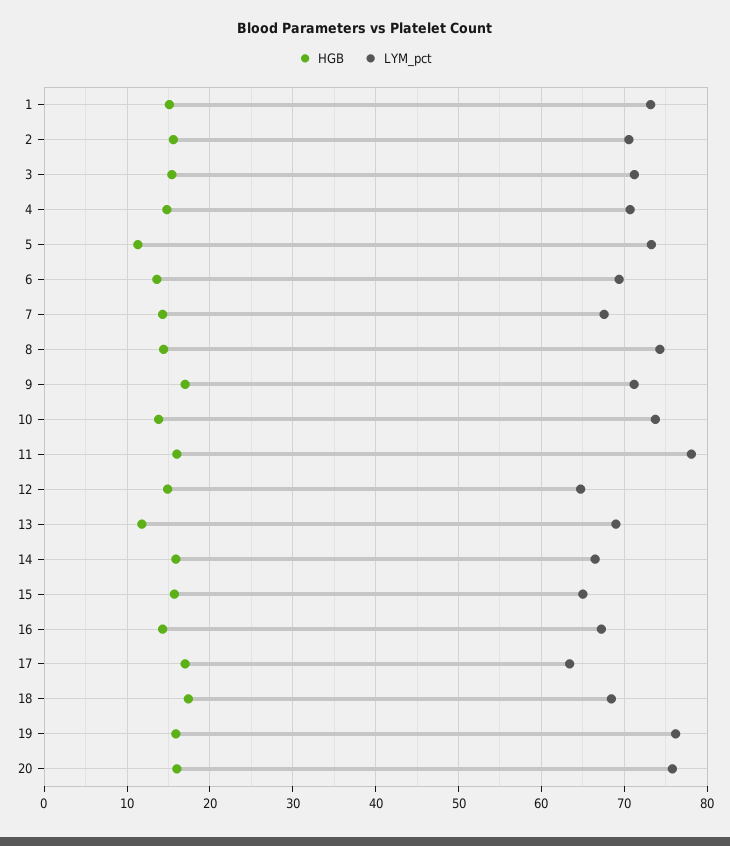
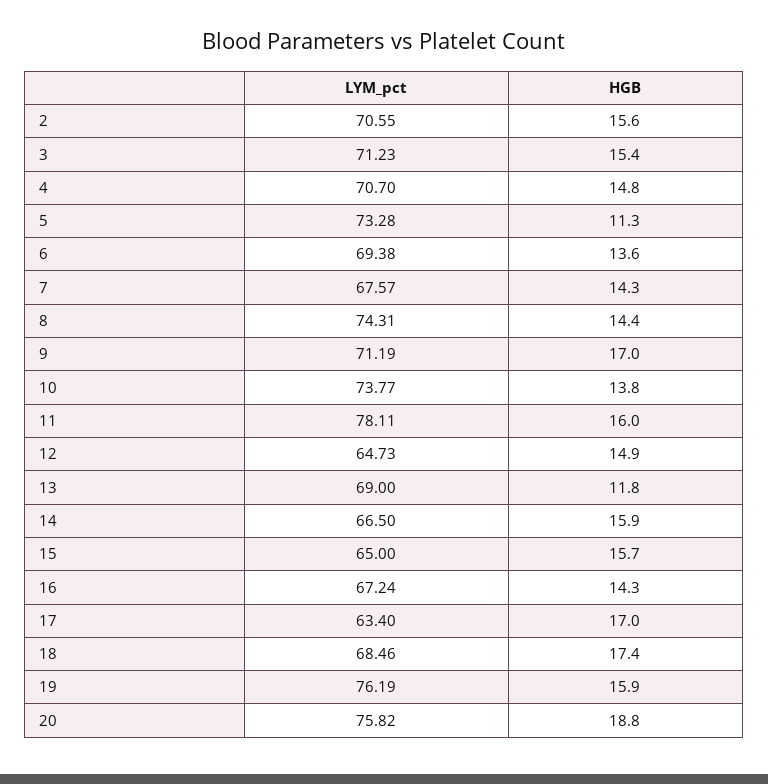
  {
    "HGB": {
-     "1": 15,
      "2": 15.6,
      "3": 15.4,
      "4": 14.8,
      "5": 11.3,
      "6": 13.6,
      "7": 14.3,
      "8": 14.4,
      "9": 17,
      "10": 13.8,
      "11": 16,
      "12": 14.9,
      "13": 11.8,
      "14": 15.9,
      "15": 15.7,
      "16": 14.3,
      "17": 17,
      "18": 17.4,
      "19": 15.9,
-     "20": 16
+     "20": 18.8
    },
    "LYM_pct": {
-     "1": 73,
      "2": 70.55,
      "3": 71.23,
      "4": 70.7,
      "5": 73.28,
      "6": 69.38,
      "7": 67.57,
      "8": 74.31,
      "9": 71.19,
      "10": 73.77,
      "11": 78.11,
      "12": 64.73,
      "13": 69,
      "14": 66.5,
      "15": 65,
      "16": 67.24,
      "17": 63.4,
      "18": 68.46,
      "19": 76.19,
      "20": 75.82
    }
  }

